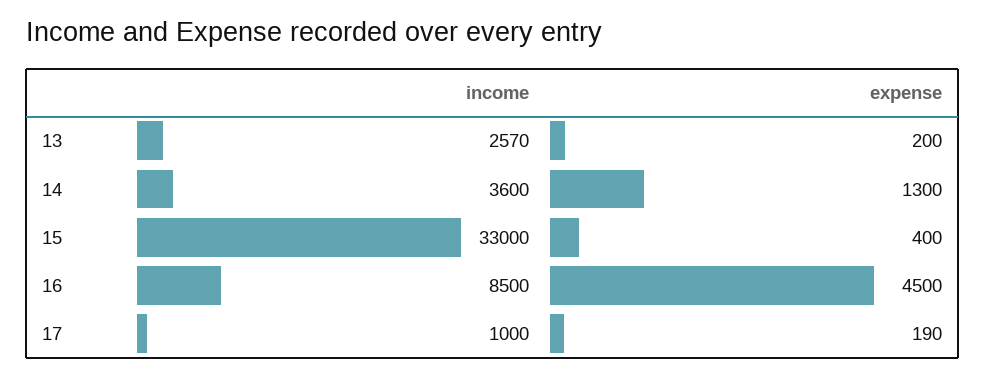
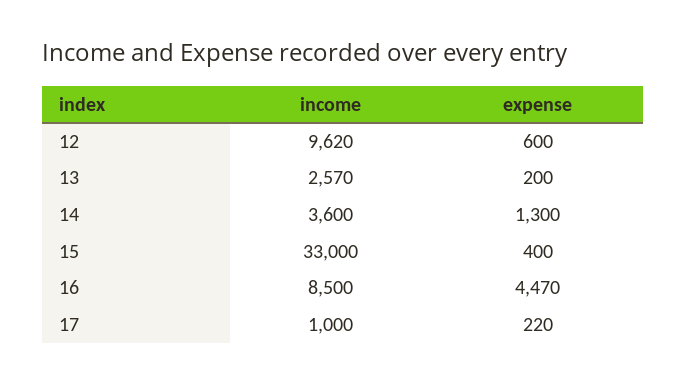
  {
    "income": {
      "13": 2570,
      "14": 3600,
      "15": 33000,
      "16": 8500,
-     "17": 1000
+     "17": 1000,
+     "12": 9620
    },
    "expense": {
      "13": 200,
      "14": 1300,
      "15": 400,
-     "16": 4500,
+     "16": 4470,
-     "17": 190
+     "17": 220,
+     "12": 600
    }
  }

